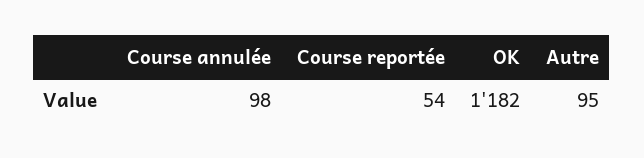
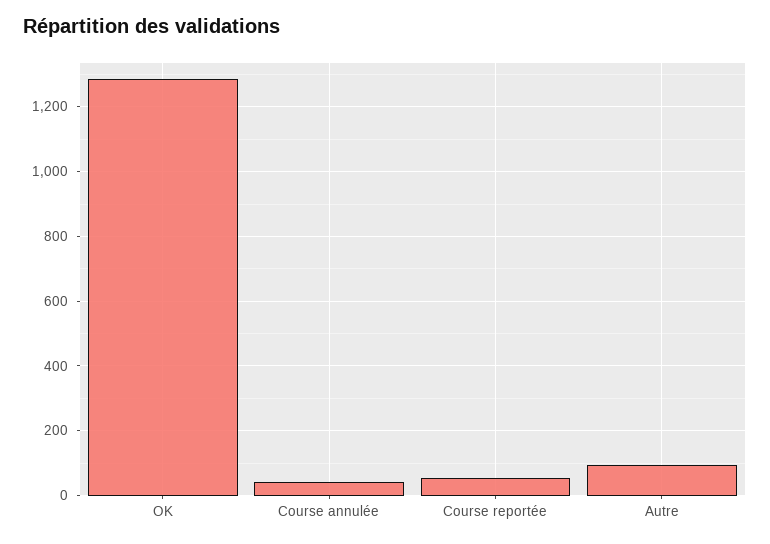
  {
-   "Course annulée": 98,
+   "Course annulée": 40,
    "Course reportée": 54,
-   "OK": 1182,
+   "OK": 1280,
    "Autre": 95
  }

